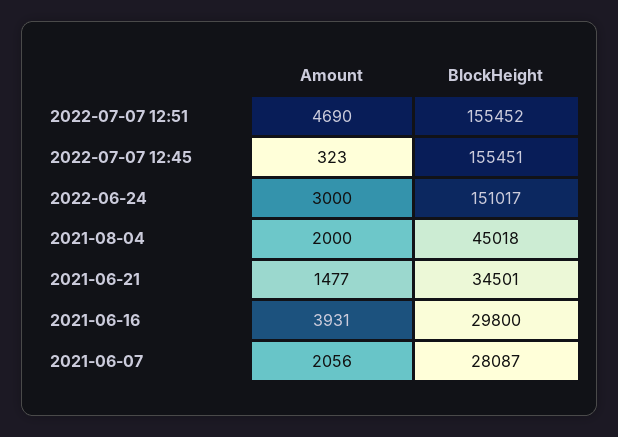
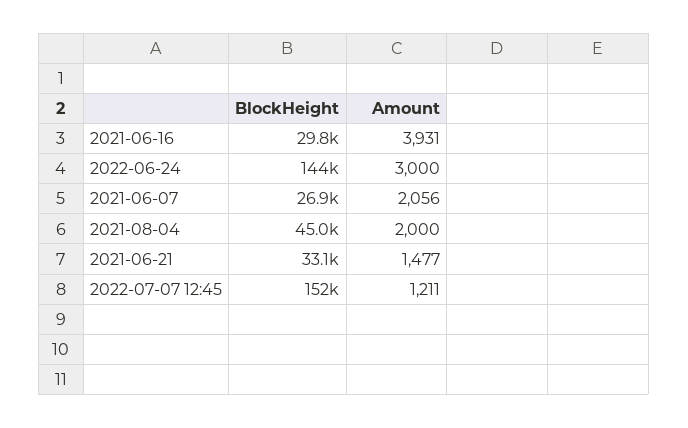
  {
    "Amount": {
-     "2022-07-07 12:51": 4690,
-     "2022-07-07 12:45": 323,
+     "2022-07-07 12:45": 1211,
      "2022-06-24": 3000,
      "2021-08-04": 2000,
      "2021-06-21": 1477,
      "2021-06-16": 3931,
      "2021-06-07": 2056
    },
    "BlockHeight": {
-     "2022-07-07 12:51": 155452,
-     "2022-07-07 12:45": 155451,
+     "2022-07-07 12:45": 152000,
-     "2022-06-24": 151017,
+     "2022-06-24": 144000,
      "2021-08-04": 45018,
-     "2021-06-21": 34501,
+     "2021-06-21": 33100,
      "2021-06-16": 29800,
-     "2021-06-07": 28087
+     "2021-06-07": 26900
    }
  }

